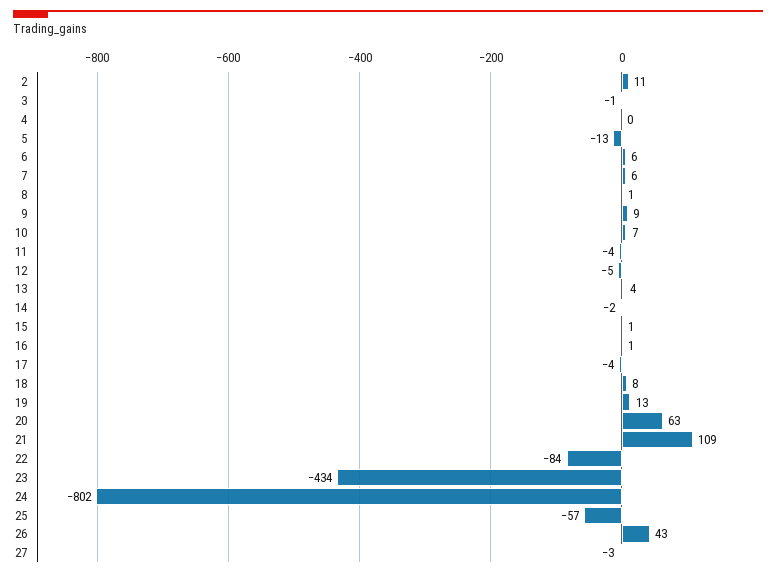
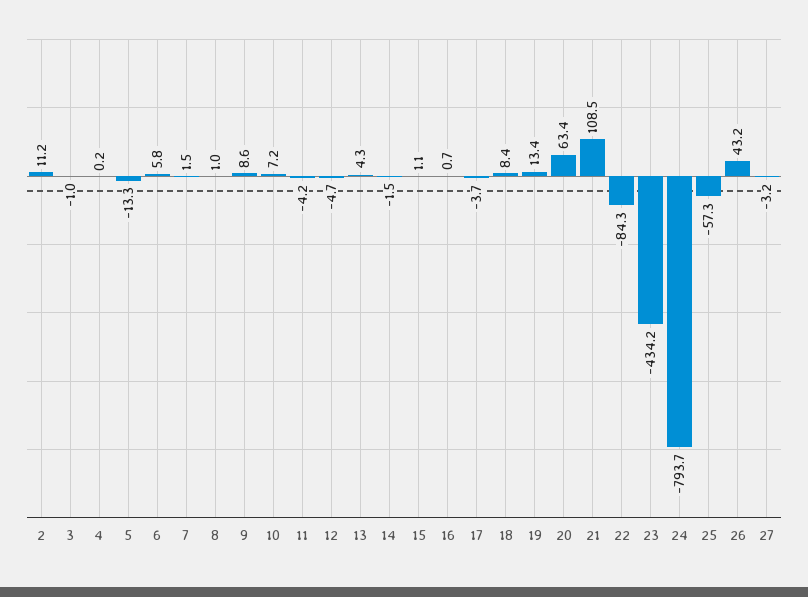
  {
    "2": 11.2,
    "3": -1,
    "4": 0.2,
    "5": -13.3,
    "6": 5.8,
-   "7": 6,
+   "7": 1.5,
    "8": 1,
    "9": 8.6,
    "10": 7.2,
    "11": -4.2,
    "12": -4.7,
    "13": 4.3,
    "14": -1.5,
    "15": 1.1,
    "16": 0.7,
    "17": -3.7,
    "18": 8.4,
    "19": 13.4,
    "20": 63.4,
    "21": 108.5,
    "22": -84.3,
    "23": -434.2,
-   "24": -802,
+   "24": -793.7,
    "25": -57.3,
    "26": 43.2,
    "27": -3.2
  }

